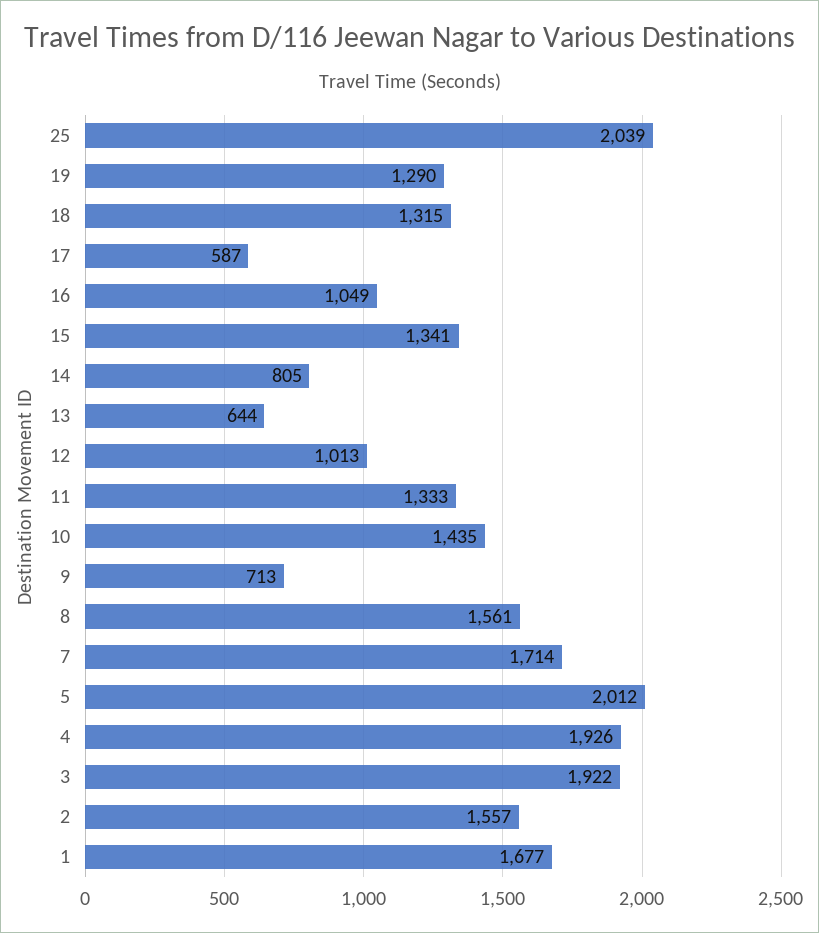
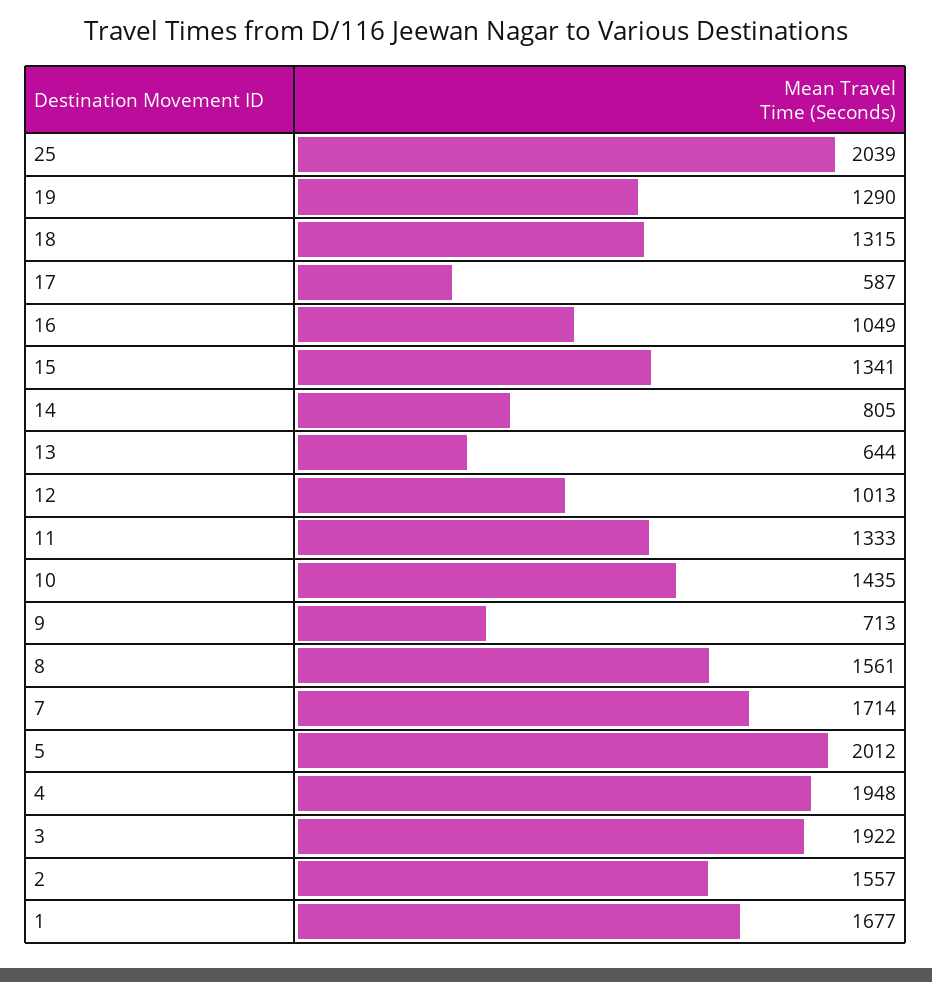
  {
    "25": 2039,
    "19": 1290,
    "18": 1315,
    "17": 587,
    "16": 1049,
    "15": 1341,
    "14": 805,
    "13": 644,
    "12": 1013,
    "11": 1333,
    "10": 1435,
    "9": 713,
    "8": 1561,
    "7": 1714,
    "5": 2012,
-   "4": 1926,
+   "4": 1948,
    "3": 1922,
    "2": 1557,
    "1": 1677
  }

